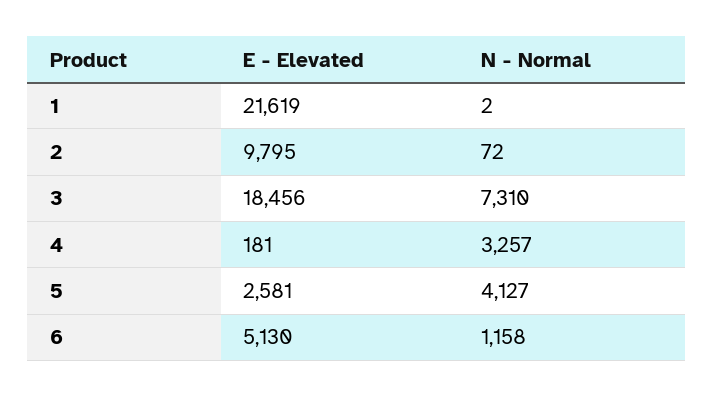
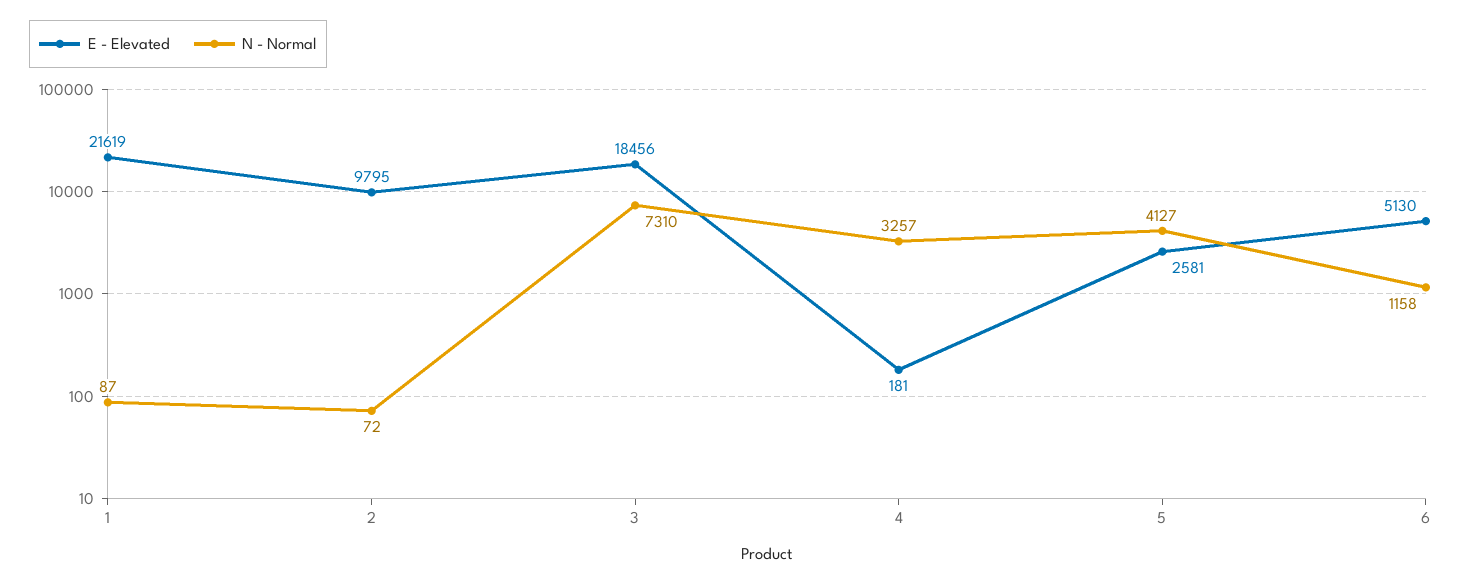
  {
    "E - Elevated": {
      "1": 21619,
      "2": 9795,
      "3": 18456,
      "4": 181,
      "5": 2581,
      "6": 5130
    },
    "N - Normal": {
-     "1": 2,
+     "1": 87,
      "2": 72,
      "3": 7310,
      "4": 3257,
      "5": 4127,
      "6": 1158
    }
  }

